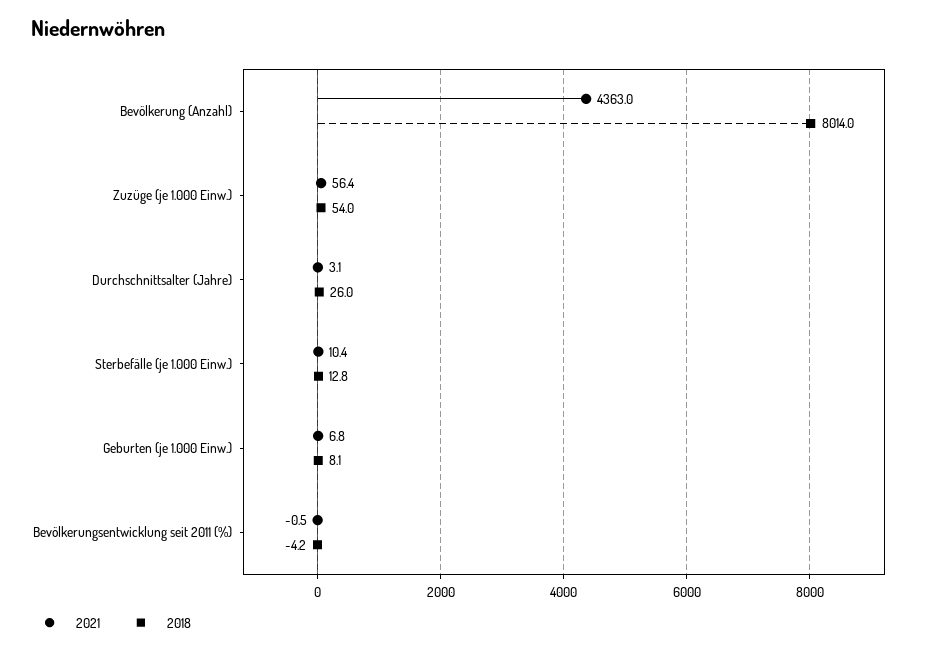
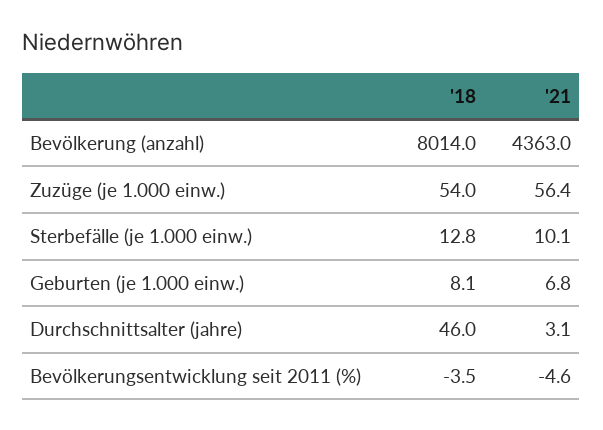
  {
    "2021": {
      "Bevölkerung (Anzahl)": 4363,
      "Zuzüge (je 1.000 Einw.)": 56.4,
      "Durchschnittsalter (Jahre)": 3.1,
-     "Sterbefälle (je 1.000 Einw.)": 10.4,
+     "Sterbefälle (je 1.000 Einw.)": 10.1,
      "Geburten (je 1.000 Einw.)": 6.8,
-     "Bevölkerungsentwicklung seit 2011 (%)": -0.5
+     "Bevölkerungsentwicklung seit 2011 (%)": -4.6
    },
    "2018": {
      "Bevölkerung (Anzahl)": 8014,
      "Zuzüge (je 1.000 Einw.)": 54,
-     "Durchschnittsalter (Jahre)": 26,
+     "Durchschnittsalter (Jahre)": 46,
      "Sterbefälle (je 1.000 Einw.)": 12.8,
      "Geburten (je 1.000 Einw.)": 8.1,
-     "Bevölkerungsentwicklung seit 2011 (%)": -4.2
+     "Bevölkerungsentwicklung seit 2011 (%)": -3.5
    }
  }

